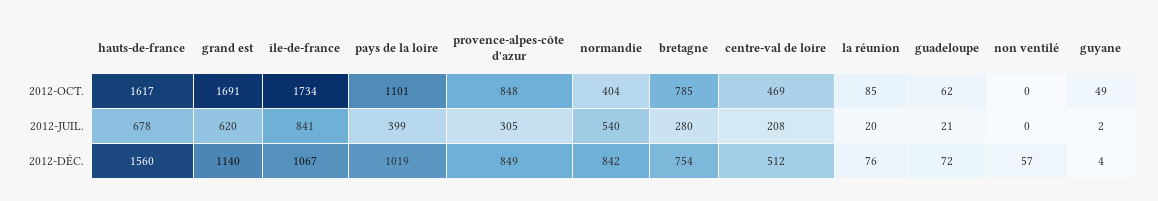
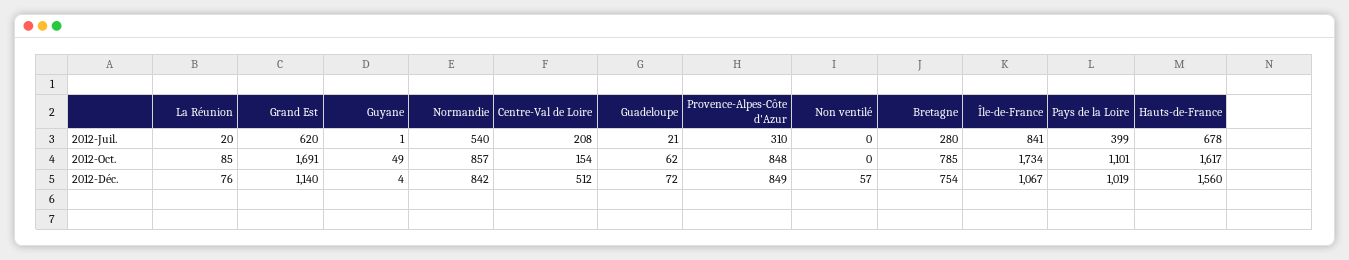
  {
    "hauts-de-france": {
      "2012-OCT.": 1617,
      "2012-JUIL.": 678,
      "2012-DÉC.": 1560
    },
    "grand est": {
      "2012-OCT.": 1691,
      "2012-JUIL.": 620,
      "2012-DÉC.": 1140
    },
    "île-de-france": {
      "2012-OCT.": 1734,
      "2012-JUIL.": 841,
      "2012-DÉC.": 1067
    },
    "pays de la loire": {
      "2012-OCT.": 1101,
      "2012-JUIL.": 399,
      "2012-DÉC.": 1019
    },
    "provence-alpes-côte d'azur": {
      "2012-OCT.": 848,
-     "2012-JUIL.": 305,
+     "2012-JUIL.": 310,
      "2012-DÉC.": 849
    },
    "normandie": {
-     "2012-OCT.": 404,
+     "2012-OCT.": 857,
      "2012-JUIL.": 540,
      "2012-DÉC.": 842
    },
    "bretagne": {
      "2012-OCT.": 785,
      "2012-JUIL.": 280,
      "2012-DÉC.": 754
    },
    "centre-val de loire": {
-     "2012-OCT.": 469,
+     "2012-OCT.": 154,
      "2012-JUIL.": 208,
      "2012-DÉC.": 512
    },
    "la réunion": {
      "2012-OCT.": 85,
      "2012-JUIL.": 20,
      "2012-DÉC.": 76
    },
    "guadeloupe": {
      "2012-OCT.": 62,
      "2012-JUIL.": 21,
      "2012-DÉC.": 72
    },
    "non ventilé": {
      "2012-OCT.": 0,
      "2012-JUIL.": 0,
      "2012-DÉC.": 57
    },
    "guyane": {
      "2012-OCT.": 49,
-     "2012-JUIL.": 2,
+     "2012-JUIL.": 1,
      "2012-DÉC.": 4
    }
  }

